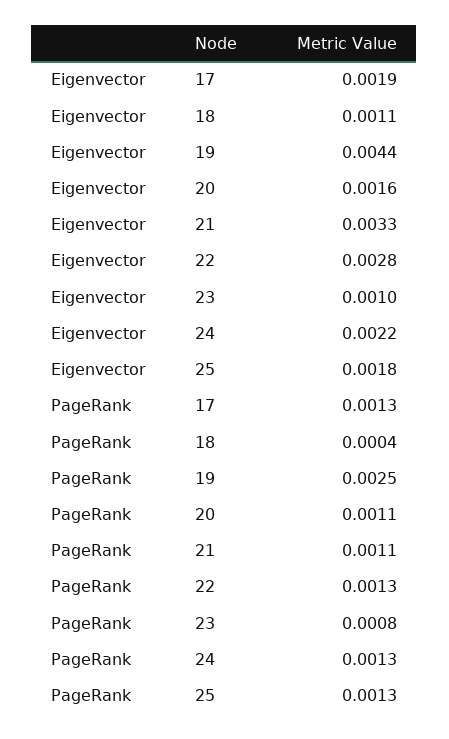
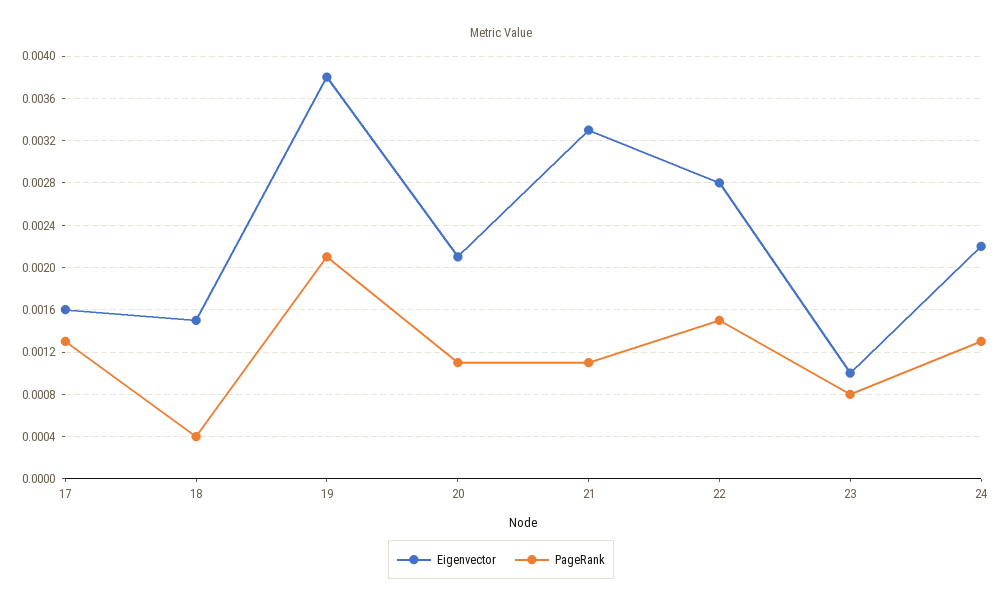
  {
    "Eigenvector": {
-     "17": 0.0019,
+     "17": 0.0016,
-     "18": 0.0011,
+     "18": 0.0015,
-     "19": 0.0044,
+     "19": 0.0038,
-     "20": 0.0016,
+     "20": 0.0021,
      "21": 0.0033,
      "22": 0.0028,
      "23": 0.001,
-     "24": 0.0022,
+     "24": 0.0022
-     "25": 0.0018
    },
    "PageRank": {
      "17": 0.0013,
      "18": 0.0004,
-     "19": 0.0025,
+     "19": 0.0021,
      "20": 0.0011,
      "21": 0.0011,
-     "22": 0.0013,
+     "22": 0.0015,
      "23": 0.0008,
-     "24": 0.0013,
+     "24": 0.0013
-     "25": 0.0013
    }
  }

